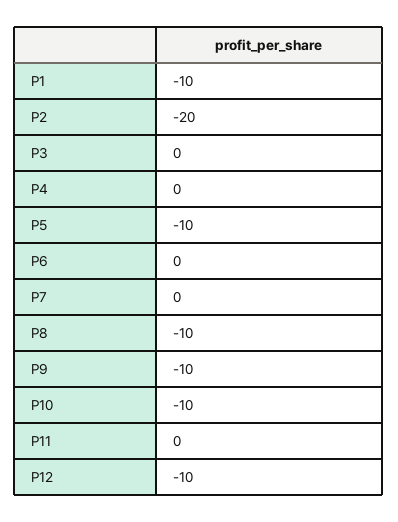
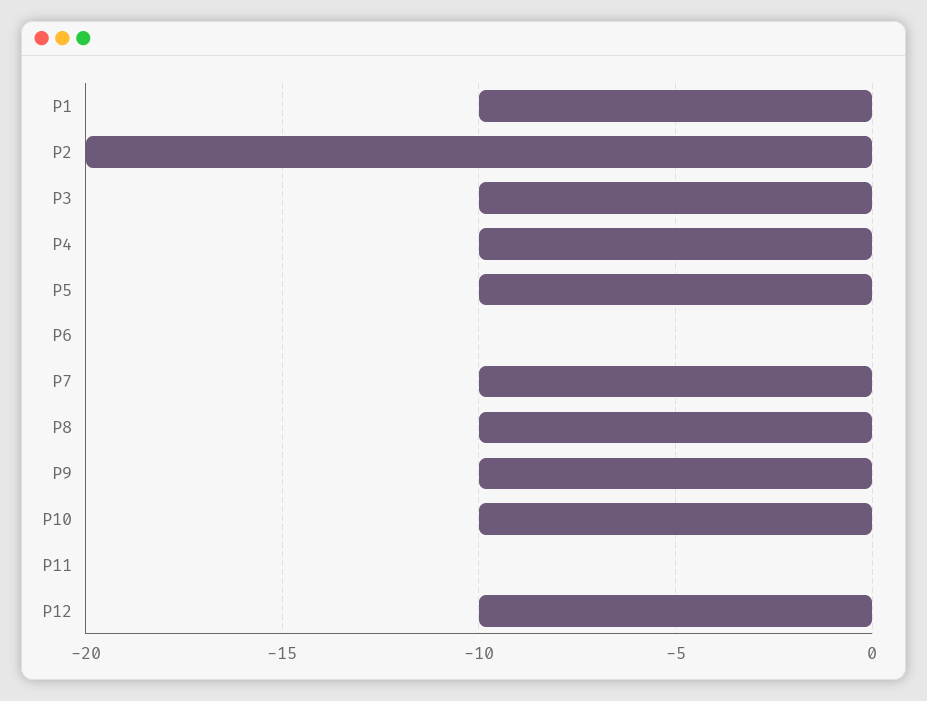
  {
    "P1": -10,
    "P2": -20,
-   "P3": 0,
+   "P3": -10,
-   "P4": 0,
+   "P4": -10,
    "P5": -10,
    "P6": 0,
-   "P7": 0,
+   "P7": -10,
    "P8": -10,
    "P9": -10,
    "P10": -10,
    "P11": 0,
    "P12": -10
  }

